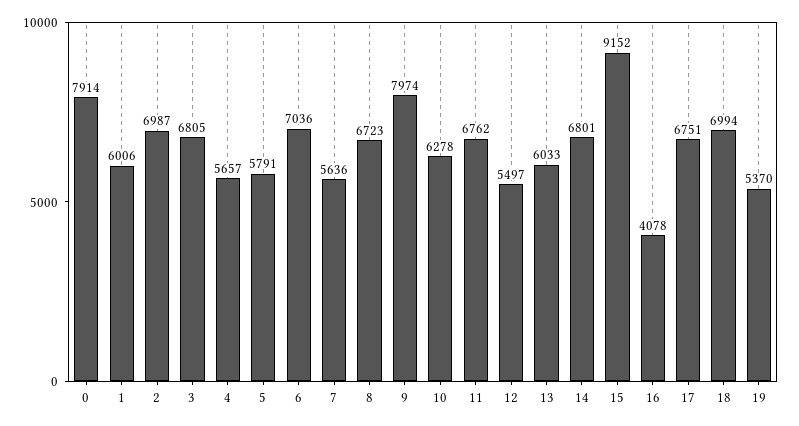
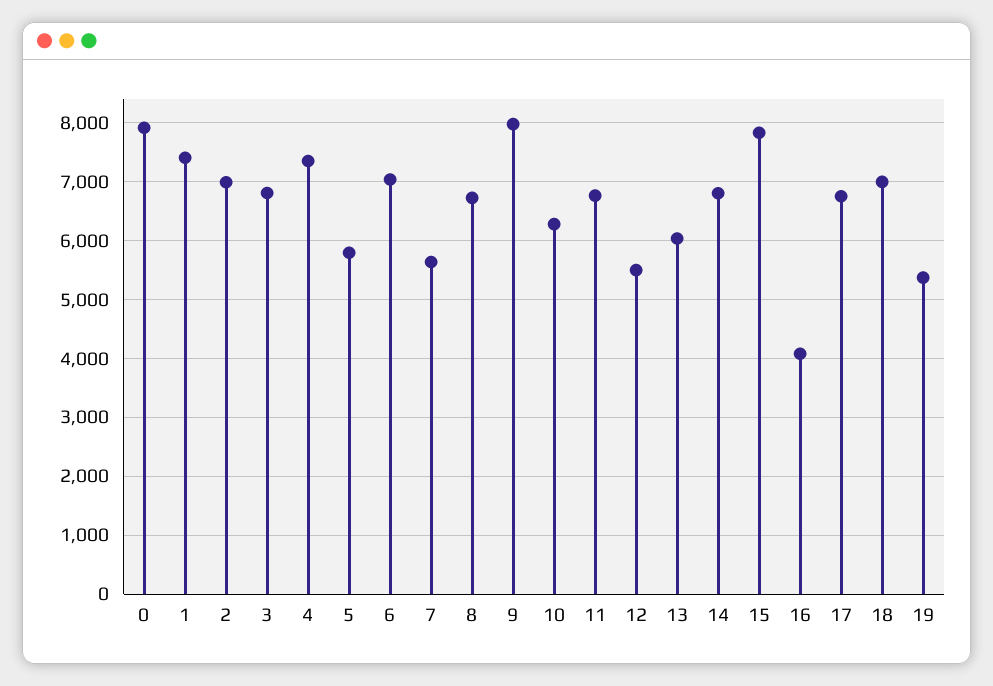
  {
    "0": 7914,
-   "1": 6006,
+   "1": 7400,
    "2": 6987,
    "3": 6805,
-   "4": 5657,
+   "4": 7400,
    "5": 5791,
    "6": 7036,
    "7": 5636,
    "8": 6723,
    "9": 7974,
    "10": 6278,
    "11": 6762,
    "12": 5497,
    "13": 6033,
    "14": 6801,
-   "15": 9152,
+   "15": 7800,
    "16": 4078,
    "17": 6751,
    "18": 6994,
    "19": 5370
  }

